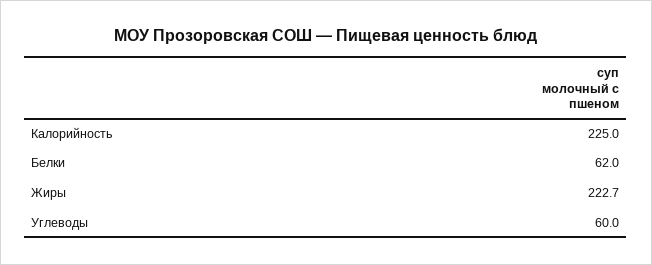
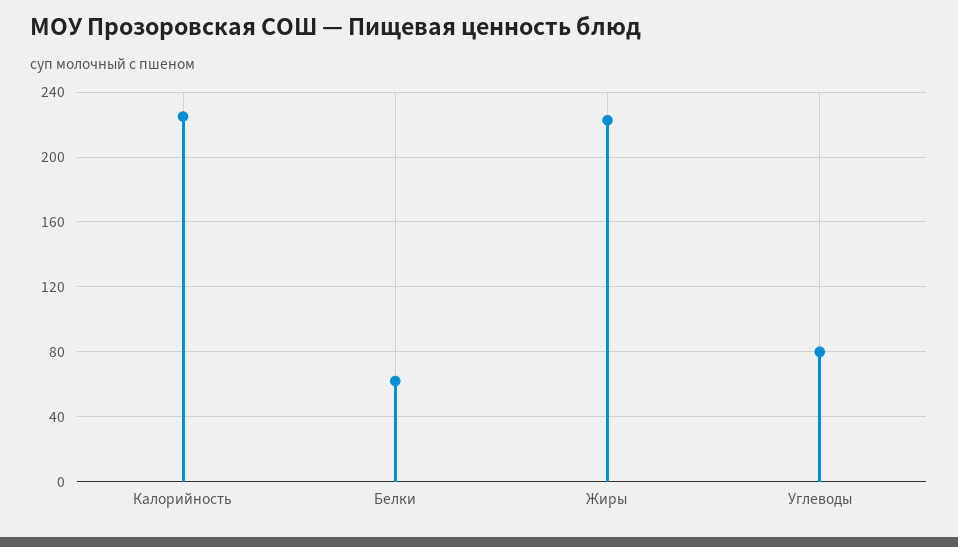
  {
    "Калорийность": 225,
    "Белки": 62,
    "Жиры": 222.7,
-   "Углеводы": 60
+   "Углеводы": 80
  }

